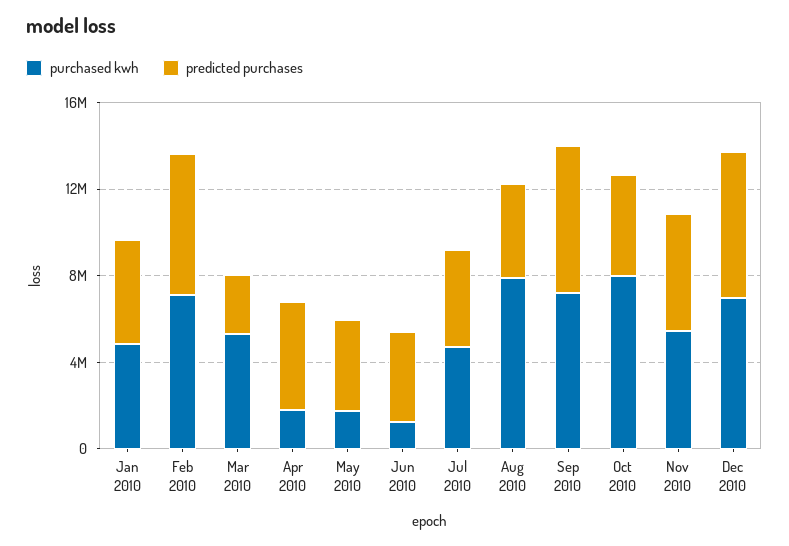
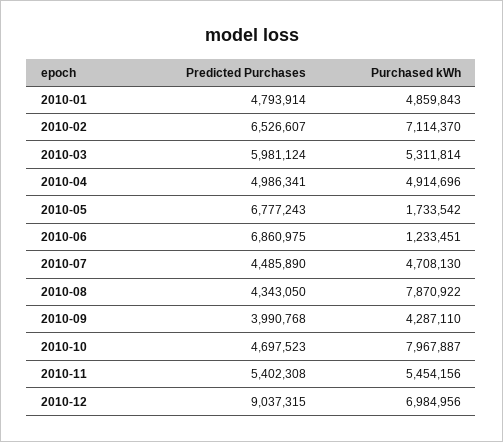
  {
    "purchased kwh": {
      "Jan 2010": 4859843,
      "Feb 2010": 7114370,
      "Mar 2010": 5311814,
-     "Apr 2010": 2000000,
+     "Apr 2010": 4914696,
      "May 2010": 1733542,
      "Jun 2010": 1233451,
      "Jul 2010": 4708130,
      "Aug 2010": 7870922,
-     "Sep 2010": 7000000,
+     "Sep 2010": 4287110,
      "Oct 2010": 7967887,
      "Nov 2010": 5454156,
      "Dec 2010": 6984956
    },
    "predicted purchases": {
      "Jan 2010": 4793914,
      "Feb 2010": 6526607,
-     "Mar 2010": 3000000,
+     "Mar 2010": 5981124,
      "Apr 2010": 4986341,
-     "May 2010": 4000000,
+     "May 2010": 6777243,
-     "Jun 2010": 4000000,
+     "Jun 2010": 6860975,
      "Jul 2010": 4485890,
      "Aug 2010": 4343050,
-     "Sep 2010": 7000000,
+     "Sep 2010": 3990768,
      "Oct 2010": 4697523,
      "Nov 2010": 5402308,
-     "Dec 2010": 7000000
+     "Dec 2010": 9037315
    }
  }

